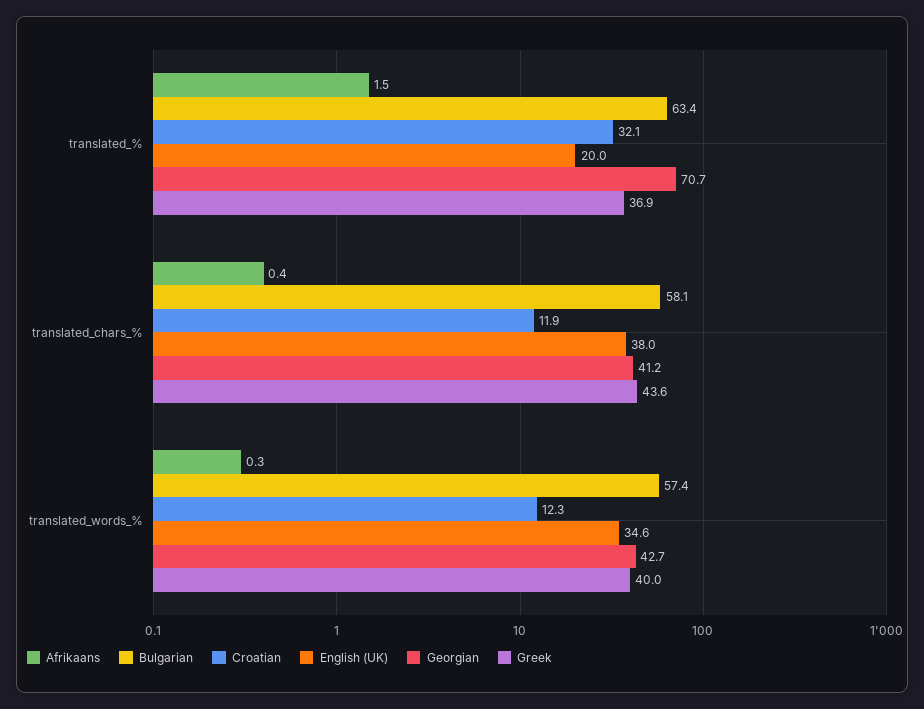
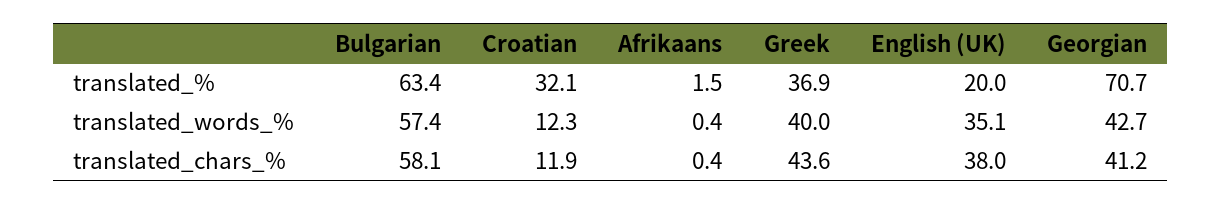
  {
    "Afrikaans": {
      "translated_%": 1.5,
      "translated_chars_%": 0.4,
-     "translated_words_%": 0.3
+     "translated_words_%": 0.4
    },
    "Bulgarian": {
      "translated_%": 63.4,
      "translated_chars_%": 58.1,
      "translated_words_%": 57.4
    },
    "Croatian": {
      "translated_%": 32.1,
      "translated_chars_%": 11.9,
      "translated_words_%": 12.3
    },
    "English (UK)": {
      "translated_%": 20,
      "translated_chars_%": 38,
-     "translated_words_%": 34.6
+     "translated_words_%": 35.1
    },
    "Georgian": {
      "translated_%": 70.7,
      "translated_chars_%": 41.2,
      "translated_words_%": 42.7
    },
    "Greek": {
      "translated_%": 36.9,
      "translated_chars_%": 43.6,
      "translated_words_%": 40
    }
  }

